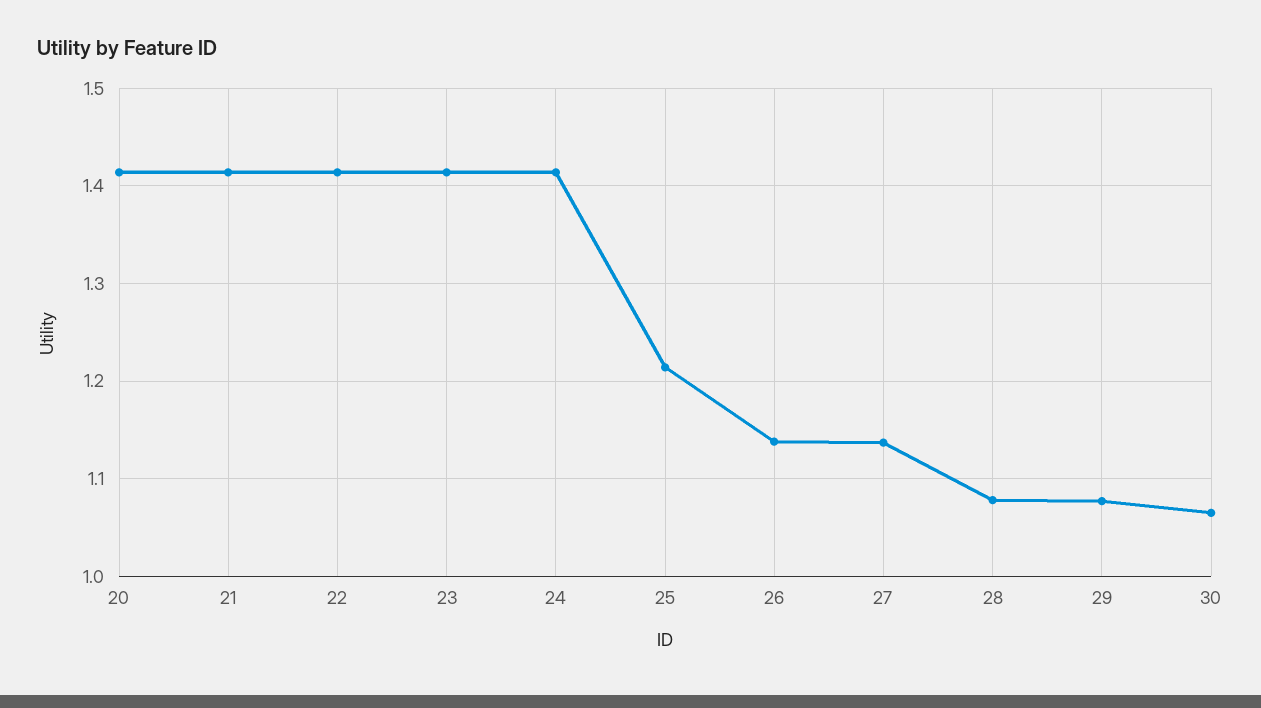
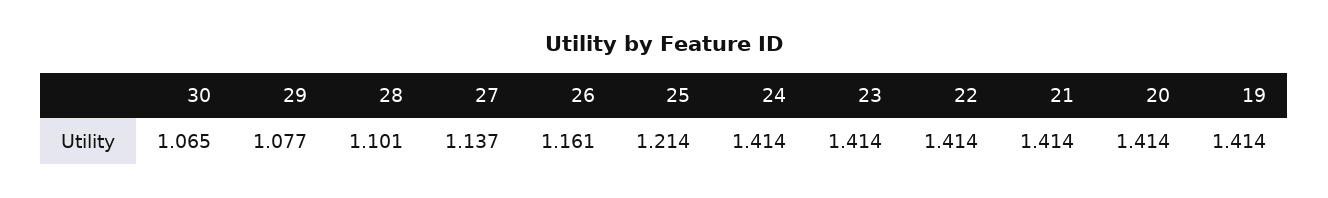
  {
    "20": 1.414,
    "21": 1.414,
    "22": 1.414,
    "23": 1.414,
    "24": 1.414,
    "25": 1.214,
-   "26": 1.14,
+   "26": 1.161,
    "27": 1.137,
-   "28": 1.08,
+   "28": 1.101,
    "29": 1.077,
-   "30": 1.065
+   "30": 1.065,
+   "19": 1.414
  }

